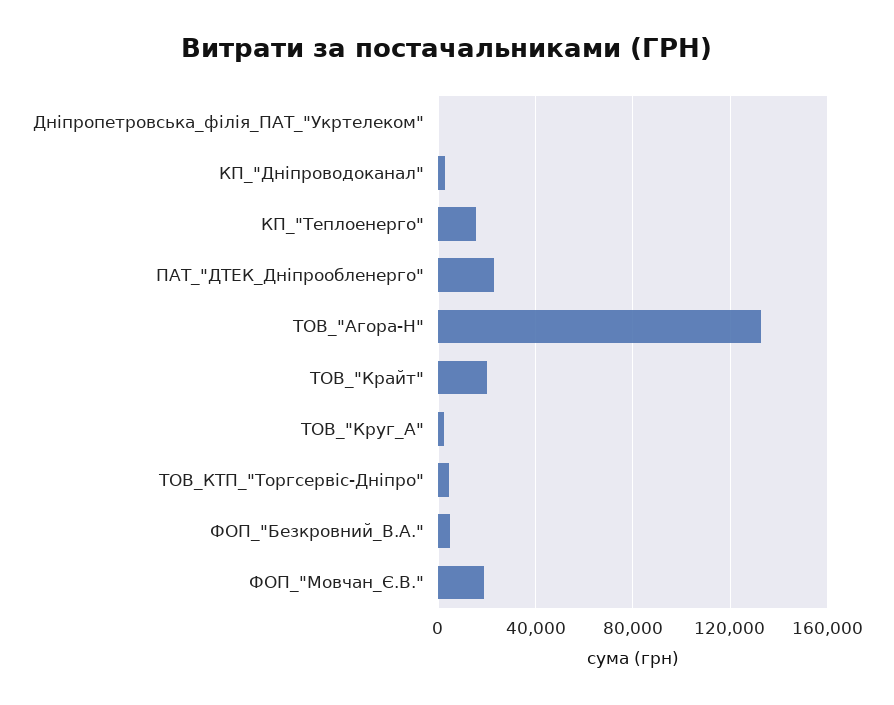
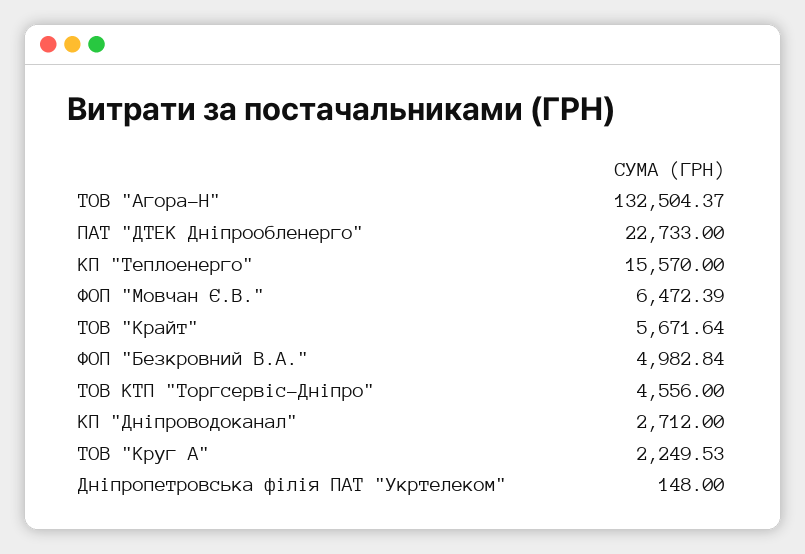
  {
    "Дніпропетровська_філія_ПАТ_\"Укртелеком\"": 148,
    "КП_\"Дніпроводоканал\"": 2712,
    "КП_\"Теплоенерго\"": 15570,
    "ПАТ_\"ДТЕК_Дніпрообленерго\"": 22733,
    "ТОВ_\"Агора-Н\"": 132504.37,
-   "ТОВ_\"Крайт\"": 20000,
+   "ТОВ_\"Крайт\"": 5671.64,
    "ТОВ_\"Круг_А\"": 2249.53,
    "ТОВ_КТП_\"Торгсервіс-Дніпро\"": 4556,
    "ФОП_\"Безкровний_В.А.\"": 4982.84,
-   "ФОП_\"Мовчан_Є.В.\"": 20000
+   "ФОП_\"Мовчан_Є.В.\"": 6472.39
  }

